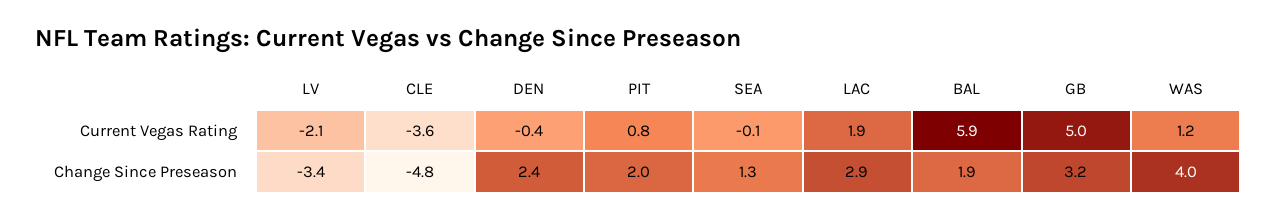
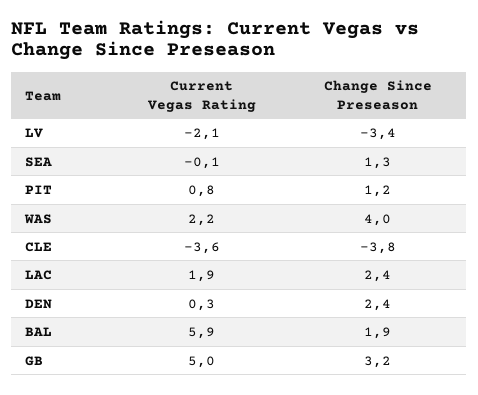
  {
    "LV": {
      "Current Vegas Rating": -2.1,
      "Change Since Preseason": -3.4
    },
    "CLE": {
      "Current Vegas Rating": -3.6,
-     "Change Since Preseason": -4.8
+     "Change Since Preseason": -3.8
    },
    "DEN": {
-     "Current Vegas Rating": -0.4,
+     "Current Vegas Rating": 0.3,
      "Change Since Preseason": 2.4
    },
    "PIT": {
      "Current Vegas Rating": 0.8,
-     "Change Since Preseason": 2
+     "Change Since Preseason": 1.2
    },
    "SEA": {
      "Current Vegas Rating": -0.1,
      "Change Since Preseason": 1.3
    },
    "LAC": {
      "Current Vegas Rating": 1.9,
-     "Change Since Preseason": 2.9
+     "Change Since Preseason": 2.4
    },
    "BAL": {
      "Current Vegas Rating": 5.9,
      "Change Since Preseason": 1.9
    },
    "GB": {
      "Current Vegas Rating": 5,
      "Change Since Preseason": 3.2
    },
    "WAS": {
-     "Current Vegas Rating": 1.2,
+     "Current Vegas Rating": 2.2,
      "Change Since Preseason": 4
    }
  }

